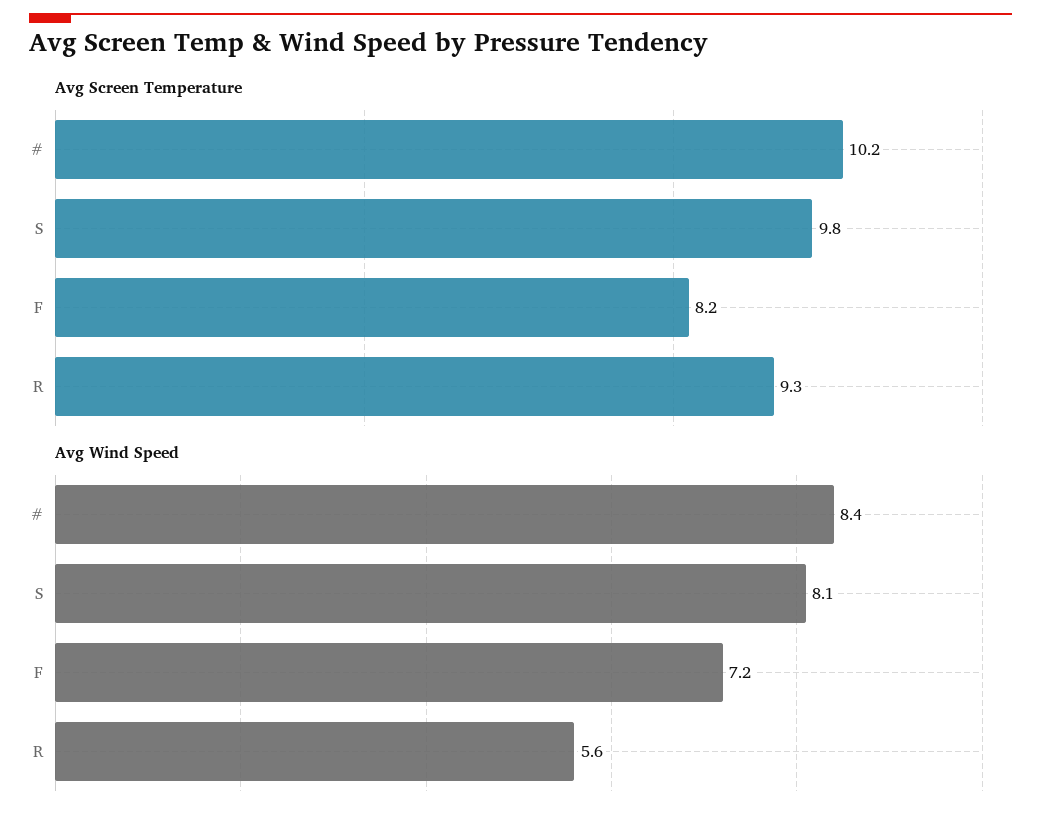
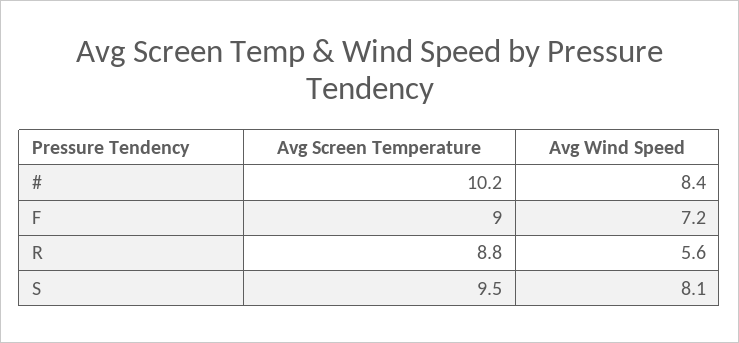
  {
    "Avg Screen Temperature": {
      "#": 10.2,
-     "S": 9.8,
+     "S": 9.5,
-     "F": 8.2,
+     "F": 9,
-     "R": 9.3
+     "R": 8.8
    },
    "Avg Wind Speed": {
      "#": 8.4,
      "S": 8.1,
      "F": 7.2,
      "R": 5.6
    }
  }

